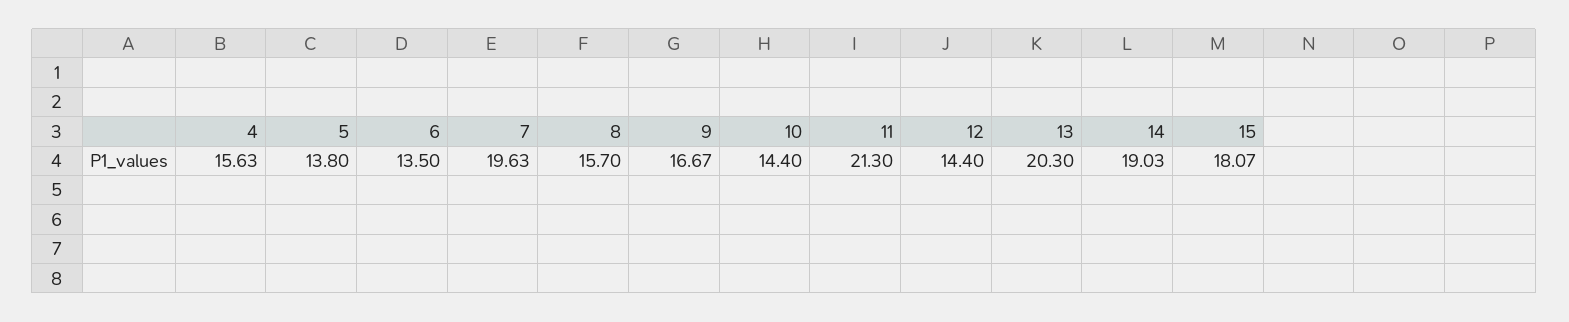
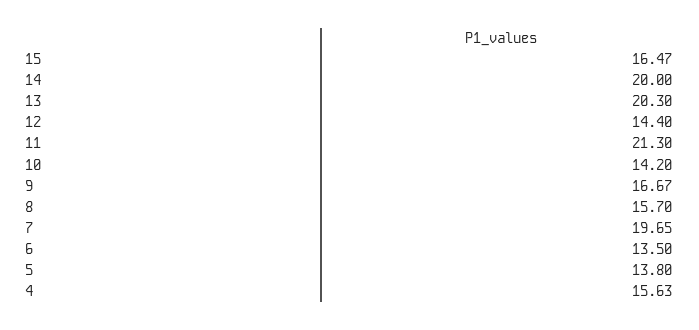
  {
    "4": 15.63,
    "5": 13.8,
    "6": 13.5,
-   "7": 19.63,
+   "7": 19.65,
    "8": 15.7,
    "9": 16.67,
-   "10": 14.4,
+   "10": 14.2,
    "11": 21.3,
    "12": 14.4,
    "13": 20.3,
-   "14": 19.03,
+   "14": 20,
-   "15": 18.07
+   "15": 16.47
  }

